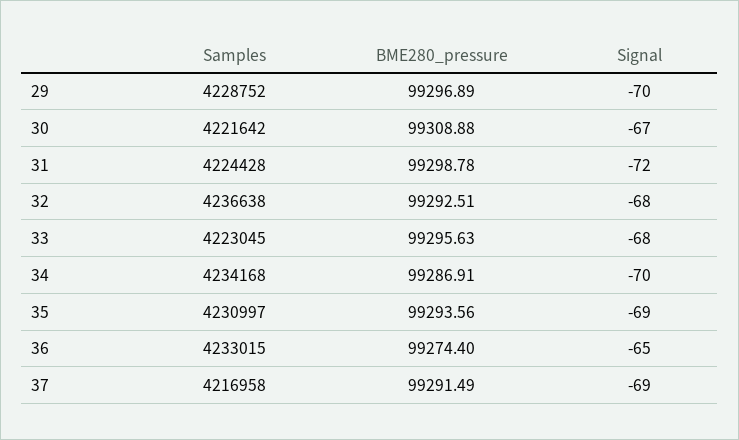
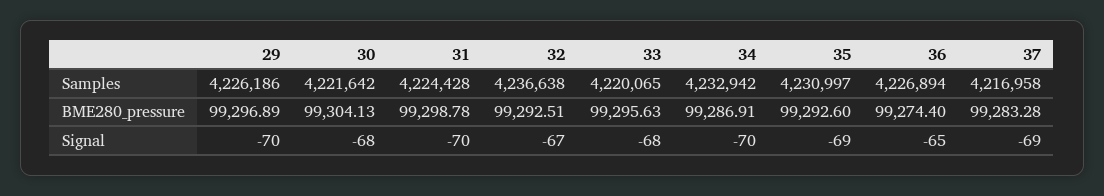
  {
    "Samples": {
-     "29": 4228752,
+     "29": 4226186,
      "30": 4221642,
      "31": 4224428,
      "32": 4236638,
-     "33": 4223045,
+     "33": 4220065,
-     "34": 4234168,
+     "34": 4232942,
      "35": 4230997,
-     "36": 4233015,
+     "36": 4226894,
      "37": 4216958
    },
    "BME280_pressure": {
      "29": 99296.89,
-     "30": 99308.88,
+     "30": 99304.13,
      "31": 99298.78,
      "32": 99292.51,
      "33": 99295.63,
      "34": 99286.91,
-     "35": 99293.56,
+     "35": 99292.6,
      "36": 99274.4,
-     "37": 99291.49
+     "37": 99283.28
    },
    "Signal": {
      "29": -70,
-     "30": -67,
+     "30": -68,
-     "31": -72,
+     "31": -70,
-     "32": -68,
+     "32": -67,
      "33": -68,
      "34": -70,
      "35": -69,
      "36": -65,
      "37": -69
    }
  }

